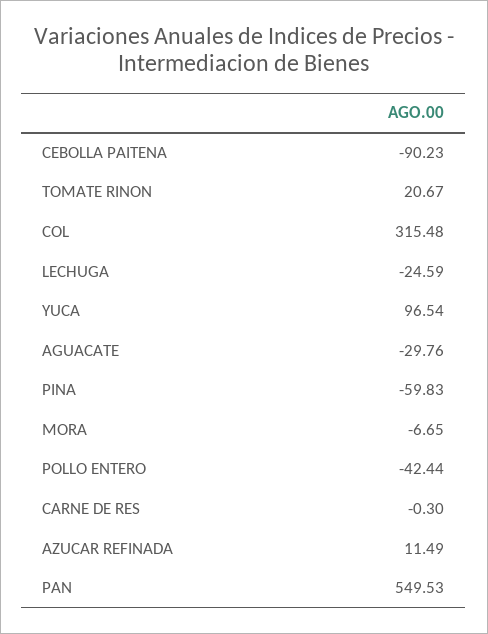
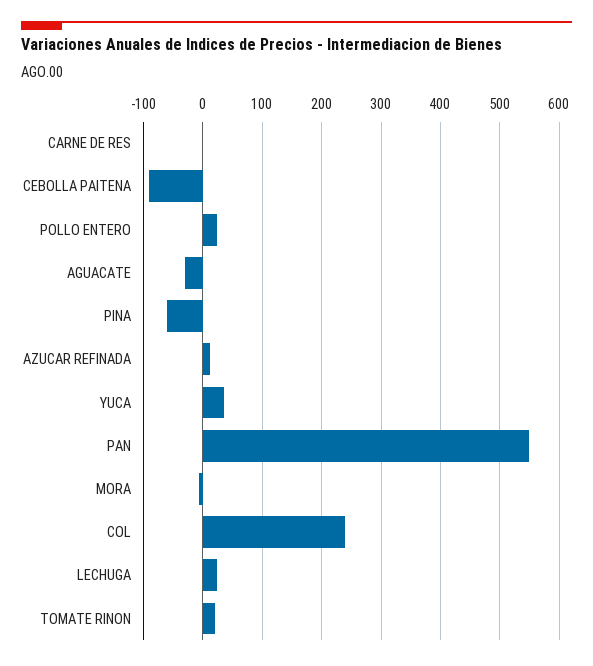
  {
    "CEBOLLA PAITENA": -90.23,
    "TOMATE RINON": 20.67,
-   "COL": 315.48,
+   "COL": 240,
-   "LECHUGA": -24.59,
+   "LECHUGA": 20,
-   "YUCA": 96.54,
+   "YUCA": 40,
    "AGUACATE": -29.76,
    "PINA": -59.83,
    "MORA": -6.65,
-   "POLLO ENTERO": -42.44,
+   "POLLO ENTERO": 20,
    "CARNE DE RES": -0.3,
    "AZUCAR REFINADA": 11.49,
    "PAN": 549.53
  }

